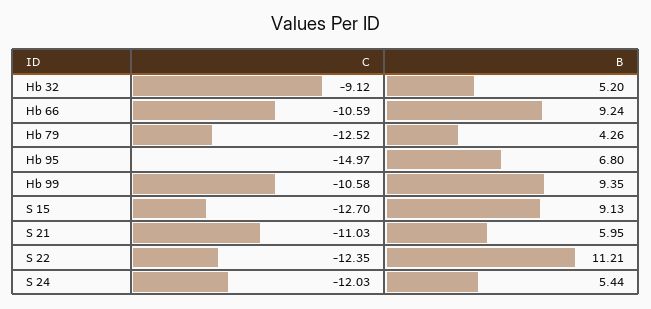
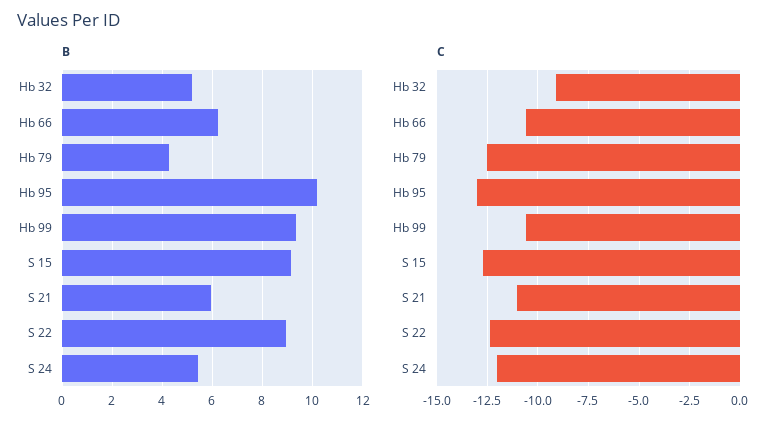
  {
    "C": {
      "Hb 32": -9.12,
      "Hb 66": -10.59,
      "Hb 79": -12.52,
-     "Hb 95": -14.97,
+     "Hb 95": -13,
      "Hb 99": -10.58,
      "S 15": -12.7,
      "S 21": -11.03,
      "S 22": -12.35,
      "S 24": -12.03
    },
    "B": {
      "Hb 32": 5.2,
-     "Hb 66": 9.24,
+     "Hb 66": 6.25,
      "Hb 79": 4.26,
-     "Hb 95": 6.8,
+     "Hb 95": 10.25,
      "Hb 99": 9.35,
      "S 15": 9.13,
      "S 21": 5.95,
-     "S 22": 11.21,
+     "S 22": 9,
      "S 24": 5.44
    }
  }

